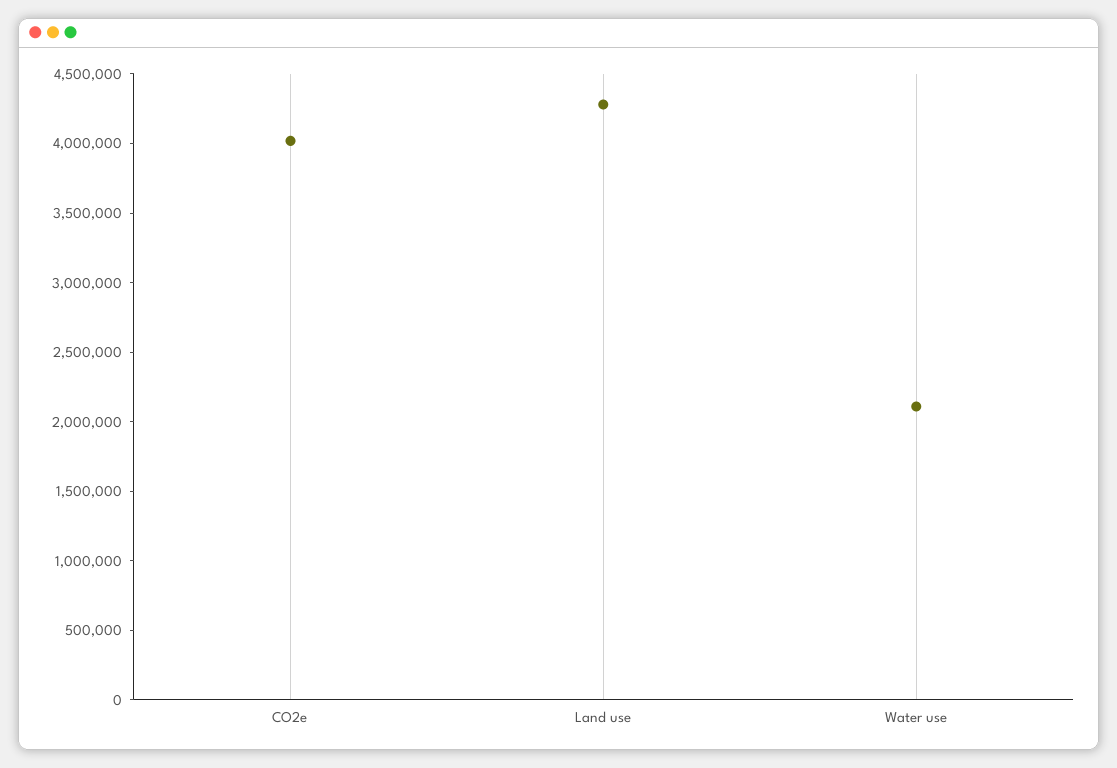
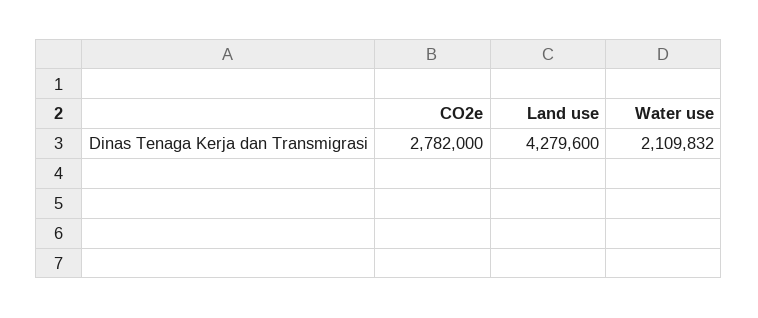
  {
-   "CO2e": 4000000,
+   "CO2e": 2782000,
    "Land use": 4279600,
    "Water use": 2109832
  }

